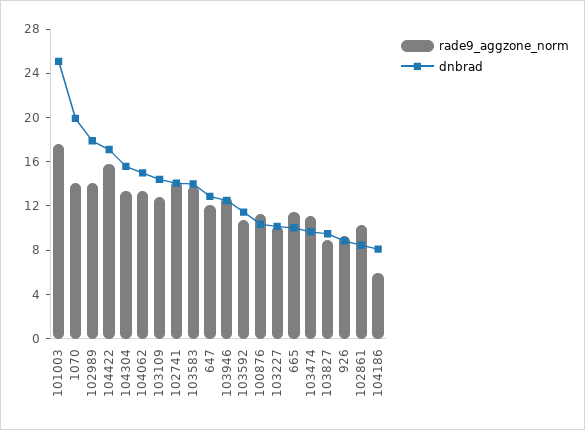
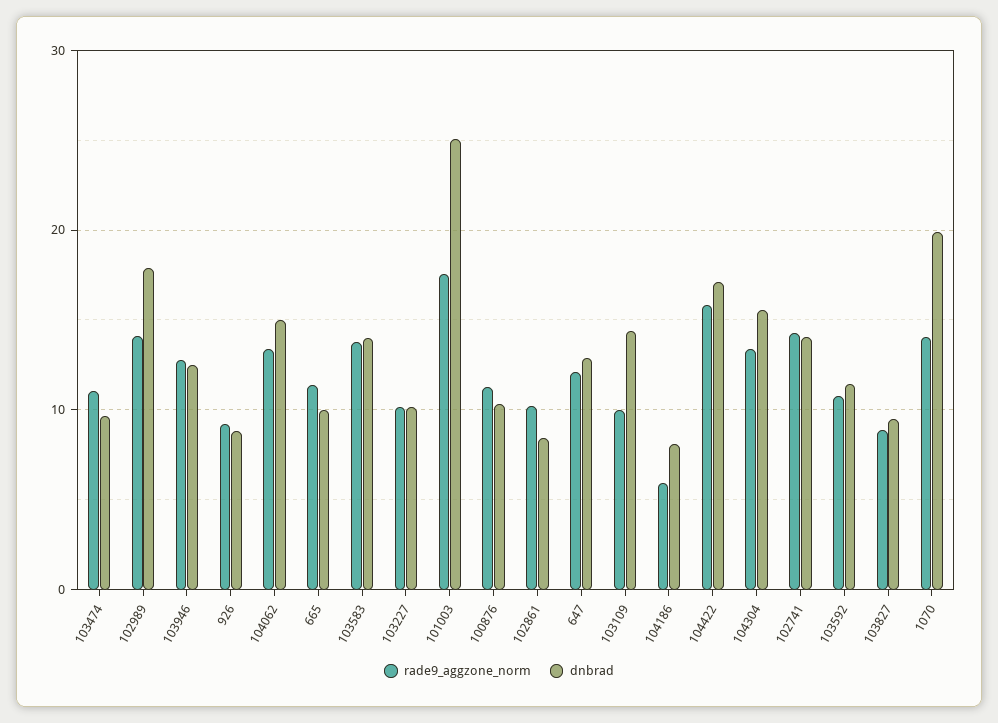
  {
    "rade9_aggzone_norm": {
      "101003": 18,
      "1070": 14,
      "102989": 14,
      "104422": 16,
      "104304": 13,
      "104062": 13,
-     "103109": 13,
+     "103109": 10,
      "102741": 14,
      "103583": 14,
      "647": 12,
      "103946": 13,
      "103592": 11,
      "100876": 11,
      "103227": 10,
      "665": 11,
      "103474": 11,
      "103827": 9,
      "926": 9,
      "102861": 10,
      "104186": 6
    },
    "dnbrad": {
      "101003": 25,
      "1070": 20,
      "102989": 18,
      "104422": 17,
      "104304": 16,
      "104062": 15,
      "103109": 14,
      "102741": 14,
      "103583": 14,
      "647": 13,
      "103946": 12,
      "103592": 11,
      "100876": 10,
      "103227": 10,
      "665": 10,
      "103474": 10,
      "103827": 9,
      "926": 9,
      "102861": 8,
      "104186": 8
    }
  }

